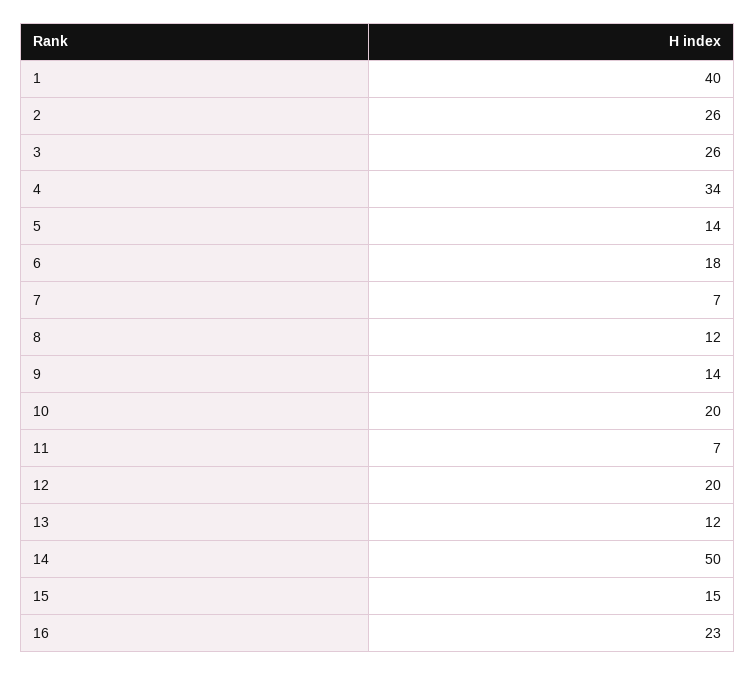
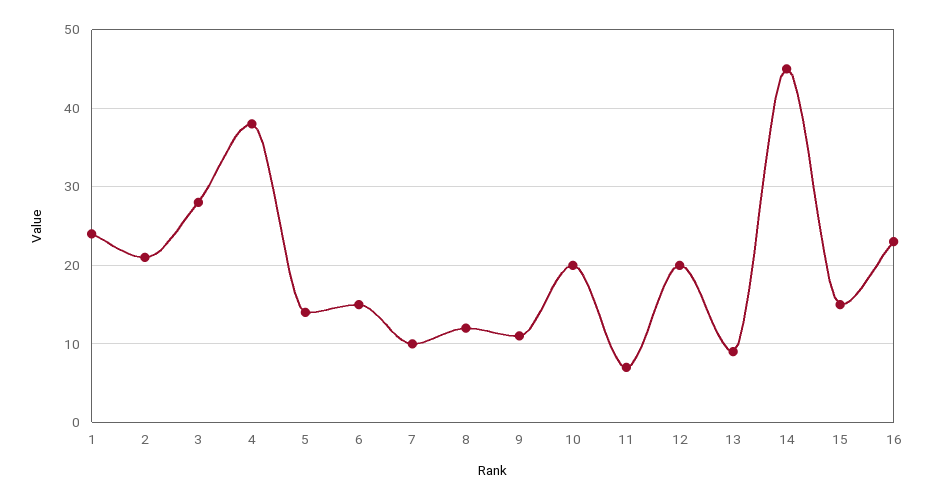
  {
-   "1": 40,
+   "1": 24,
-   "2": 26,
+   "2": 21,
-   "3": 26,
+   "3": 28,
-   "4": 34,
+   "4": 38,
    "5": 14,
-   "6": 18,
+   "6": 15,
-   "7": 7,
+   "7": 10,
    "8": 12,
-   "9": 14,
+   "9": 11,
    "10": 20,
    "11": 7,
    "12": 20,
-   "13": 12,
+   "13": 9,
-   "14": 50,
+   "14": 45,
    "15": 15,
    "16": 23
  }

